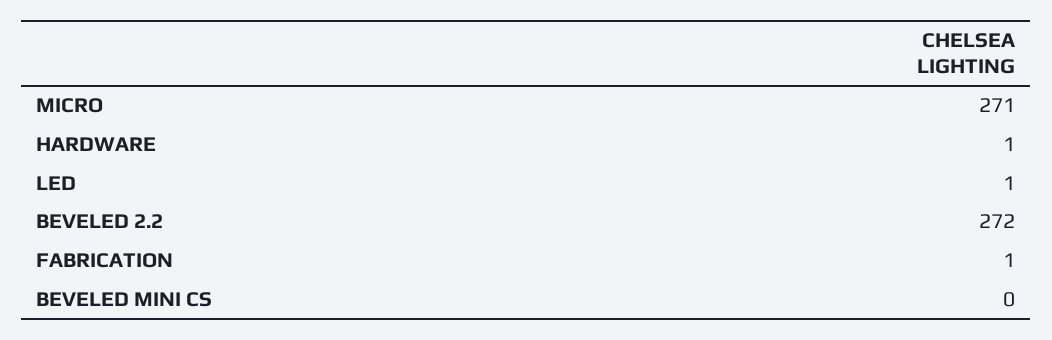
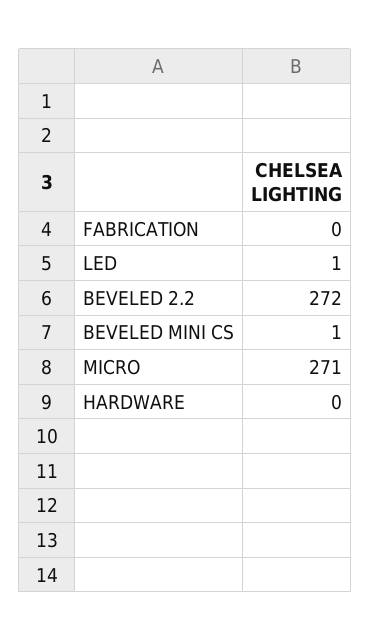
  {
    "MICRO": 271,
-   "HARDWARE": 1,
+   "HARDWARE": 0,
    "LED": 1,
    "BEVELED 2.2": 272,
-   "FABRICATION": 1,
+   "FABRICATION": 0,
-   "BEVELED MINI CS": 0
+   "BEVELED MINI CS": 1
  }

